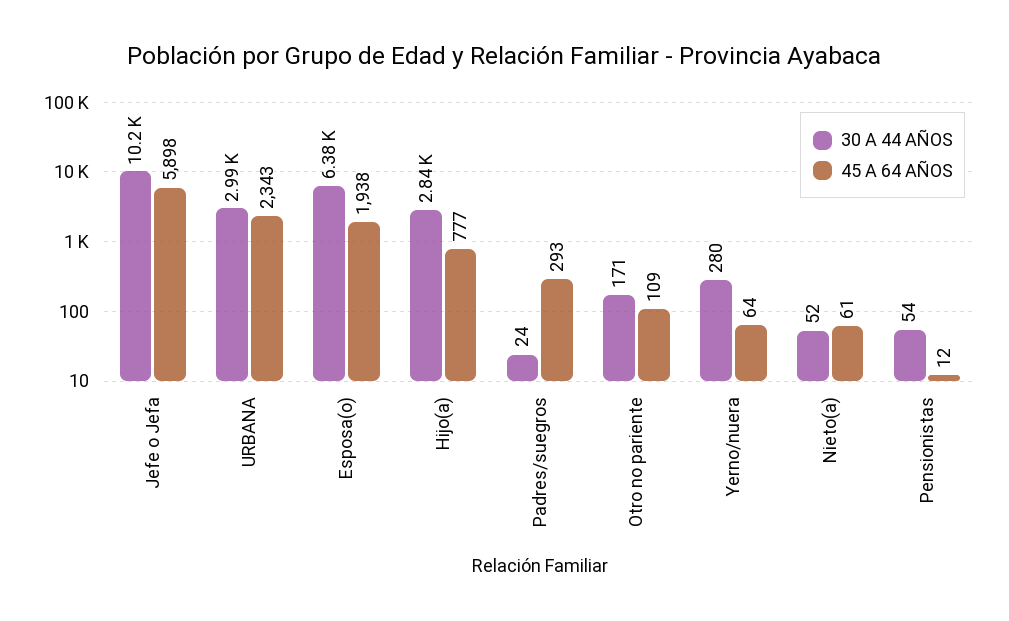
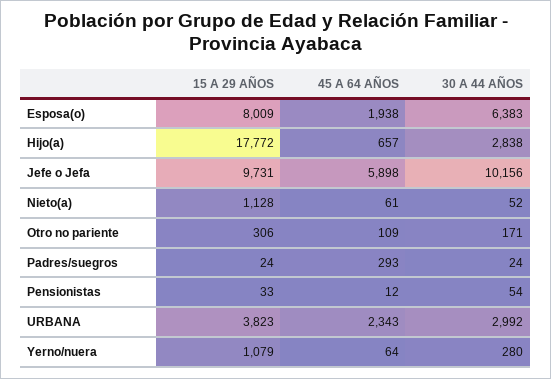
  {
    "30 A 44 AÑOS": {
      "Jefe o Jefa": 10156,
      "URBANA": 2992,
      "Esposa(o)": 6383,
      "Hijo(a)": 2838,
      "Padres/suegros": 24,
      "Otro no pariente": 171,
      "Yerno/nuera": 280,
      "Nieto(a)": 52,
      "Pensionistas": 54
    },
    "45 A 64 AÑOS": {
      "Jefe o Jefa": 5898,
      "URBANA": 2343,
      "Esposa(o)": 1938,
-     "Hijo(a)": 777,
+     "Hijo(a)": 657,
      "Padres/suegros": 293,
      "Otro no pariente": 109,
      "Yerno/nuera": 64,
      "Nieto(a)": 61,
      "Pensionistas": 12
-   }
+   },
+   "15 A 29 AÑOS": {
+     "Esposa(o)": 8009,
+     "Hijo(a)": 17772,
+     "Jefe o Jefa": 9731,
+     "Nieto(a)": 1128,
+     "Otro no pariente": 306,
+     "Padres/suegros": 24,
+     "Pensionistas": 33,
+     "URBANA": 3823,
+     "Yerno/nuera": 1079
+   }
  }

